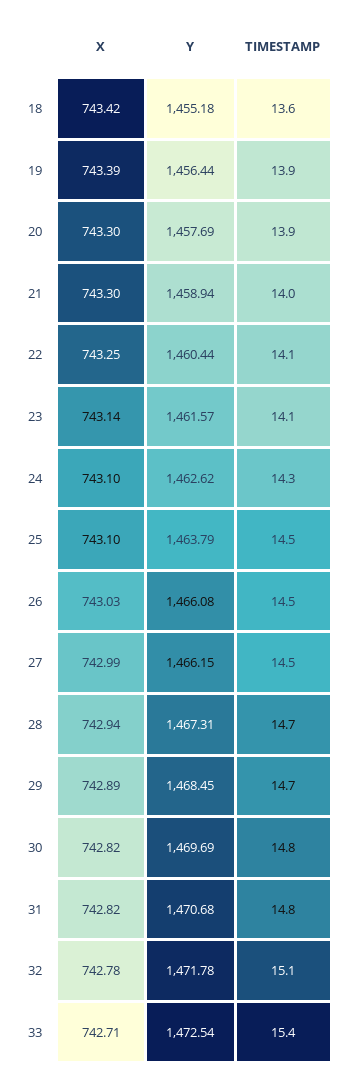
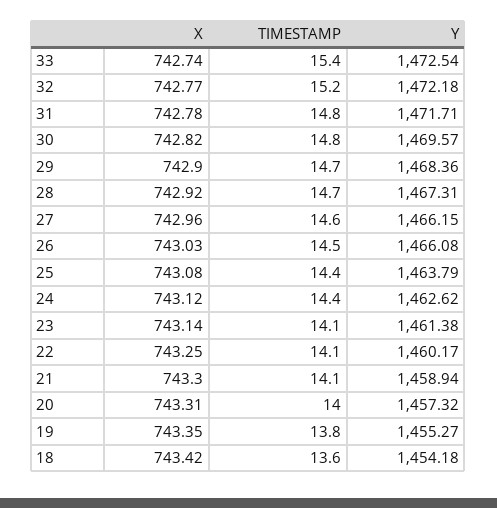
  {
    "X": {
      "18": 743.42,
-     "19": 743.39,
+     "19": 743.35,
-     "20": 743.3,
+     "20": 743.31,
      "21": 743.3,
      "22": 743.25,
      "23": 743.14,
-     "24": 743.1,
+     "24": 743.12,
-     "25": 743.1,
+     "25": 743.08,
      "26": 743.03,
-     "27": 742.99,
+     "27": 742.96,
-     "28": 742.94,
+     "28": 742.92,
-     "29": 742.89,
+     "29": 742.9,
      "30": 742.82,
-     "31": 742.82,
+     "31": 742.78,
-     "32": 742.78,
+     "32": 742.77,
-     "33": 742.71
+     "33": 742.74
    },
    "Y": {
-     "18": 1455.18,
+     "18": 1454.18,
-     "19": 1456.44,
+     "19": 1455.27,
-     "20": 1457.69,
+     "20": 1457.32,
      "21": 1458.94,
-     "22": 1460.44,
+     "22": 1460.17,
-     "23": 1461.57,
+     "23": 1461.38,
      "24": 1462.62,
      "25": 1463.79,
      "26": 1466.08,
      "27": 1466.15,
      "28": 1467.31,
-     "29": 1468.45,
+     "29": 1468.36,
-     "30": 1469.69,
+     "30": 1469.57,
-     "31": 1470.68,
+     "31": 1471.71,
-     "32": 1471.78,
+     "32": 1472.18,
      "33": 1472.54
    },
    "TIMESTAMP": {
      "18": 13.6,
-     "19": 13.9,
+     "19": 13.8,
-     "20": 13.9,
+     "20": 14,
-     "21": 14,
+     "21": 14.1,
      "22": 14.1,
      "23": 14.1,
-     "24": 14.3,
+     "24": 14.4,
-     "25": 14.5,
+     "25": 14.4,
      "26": 14.5,
-     "27": 14.5,
+     "27": 14.6,
      "28": 14.7,
      "29": 14.7,
      "30": 14.8,
      "31": 14.8,
-     "32": 15.1,
+     "32": 15.2,
      "33": 15.4
    }
  }

